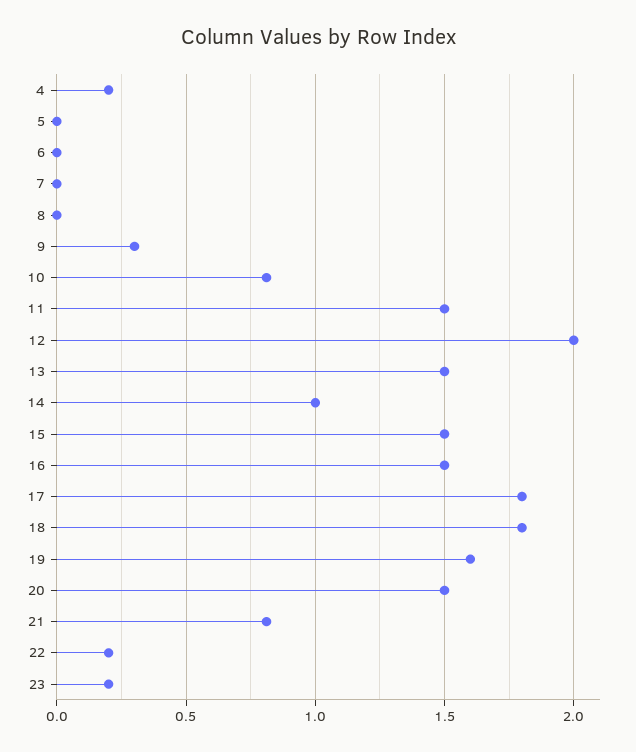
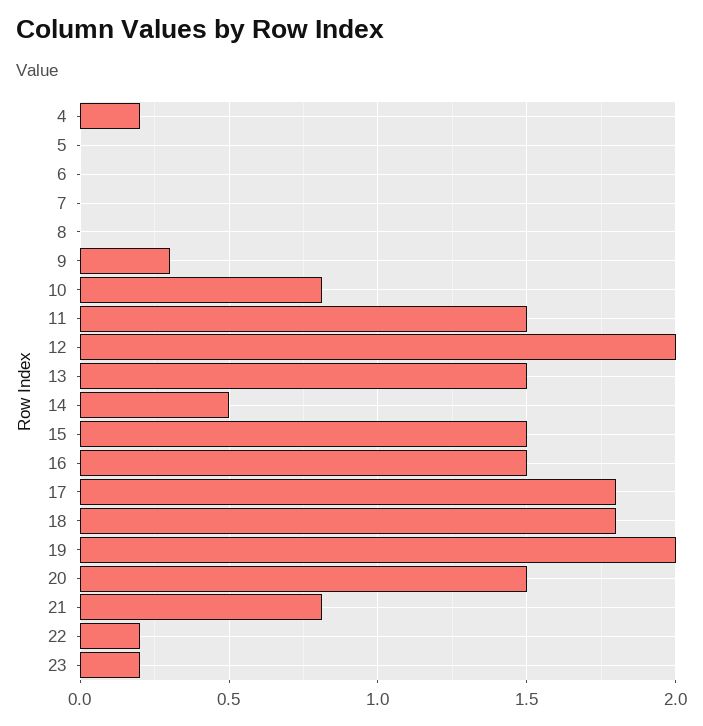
  {
    "4": 0.2,
    "5": 0,
    "6": 0,
    "7": 0,
    "8": 0,
    "9": 0.3,
    "10": 0.8,
    "11": 1.5,
    "12": 2,
    "13": 1.5,
-   "14": 1,
+   "14": 0.5,
    "15": 1.5,
    "16": 1.5,
    "17": 1.8,
    "18": 1.8,
-   "19": 1.6,
+   "19": 2,
    "20": 1.5,
    "21": 0.8,
    "22": 0.2,
    "23": 0.2
  }

